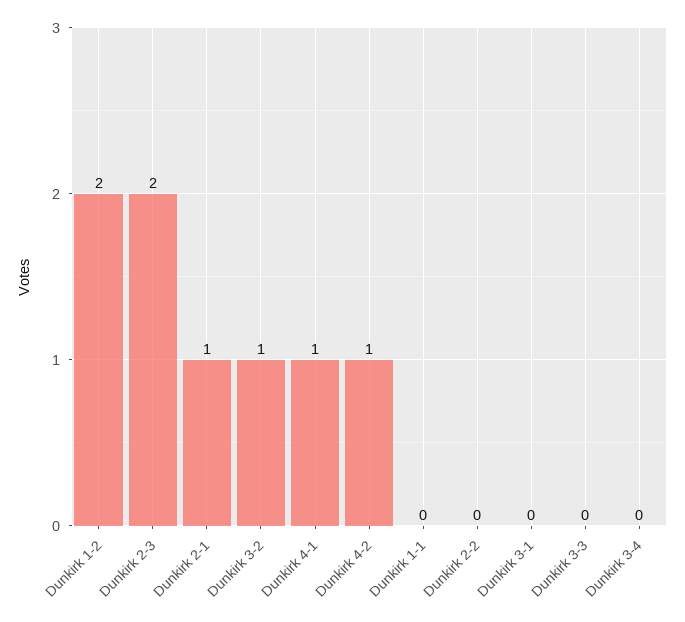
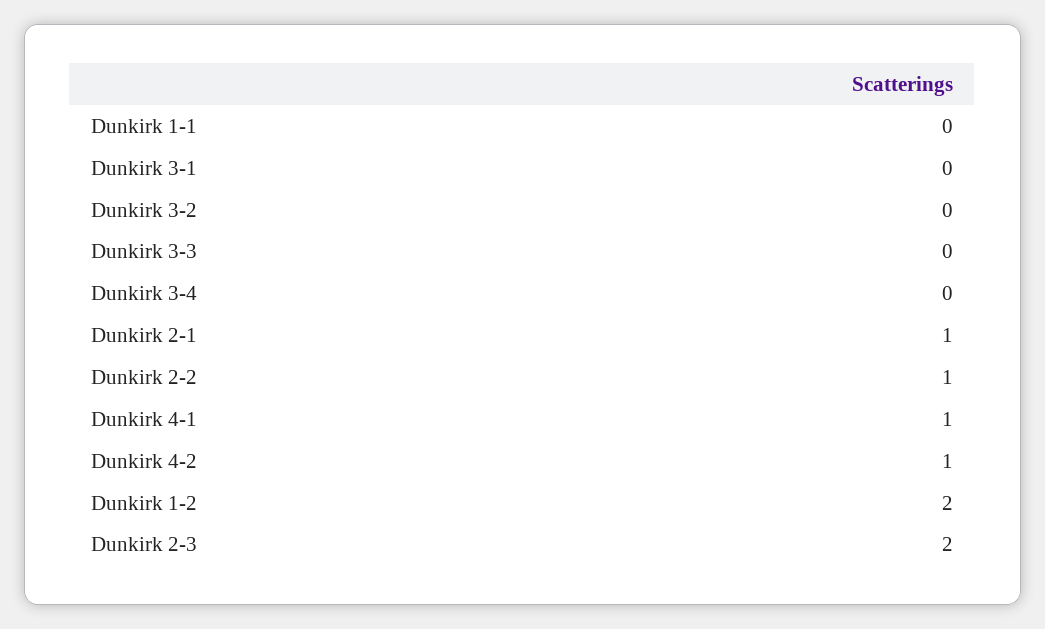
  {
    "Dunkirk 1-2": 2,
    "Dunkirk 2-3": 2,
    "Dunkirk 2-1": 1,
-   "Dunkirk 3-2": 1,
+   "Dunkirk 3-2": 0,
    "Dunkirk 4-1": 1,
    "Dunkirk 4-2": 1,
    "Dunkirk 1-1": 0,
-   "Dunkirk 2-2": 0,
+   "Dunkirk 2-2": 1,
    "Dunkirk 3-1": 0,
    "Dunkirk 3-3": 0,
    "Dunkirk 3-4": 0
  }

